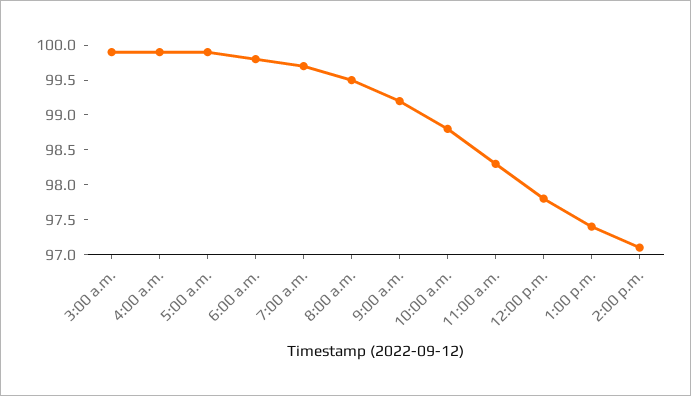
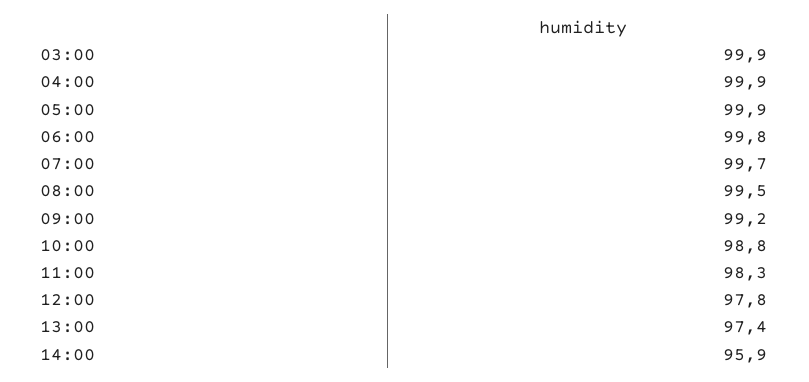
  {
    "3:00 a.m.": 99.9,
    "4:00 a.m.": 99.9,
    "5:00 a.m.": 99.9,
    "6:00 a.m.": 99.8,
    "7:00 a.m.": 99.7,
    "8:00 a.m.": 99.5,
    "9:00 a.m.": 99.2,
    "10:00 a.m.": 98.8,
    "11:00 a.m.": 98.3,
    "12:00 p.m.": 97.8,
    "1:00 p.m.": 97.4,
-   "2:00 p.m.": 97
+   "2:00 p.m.": 95.9
  }

